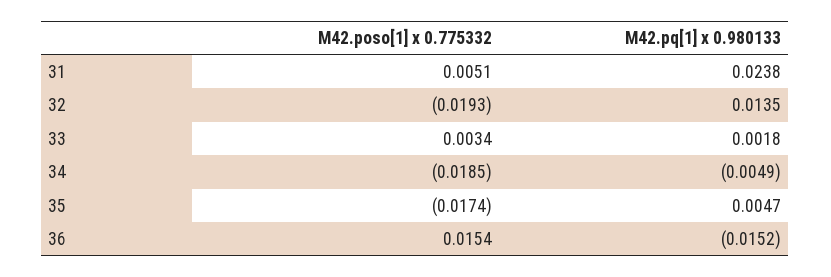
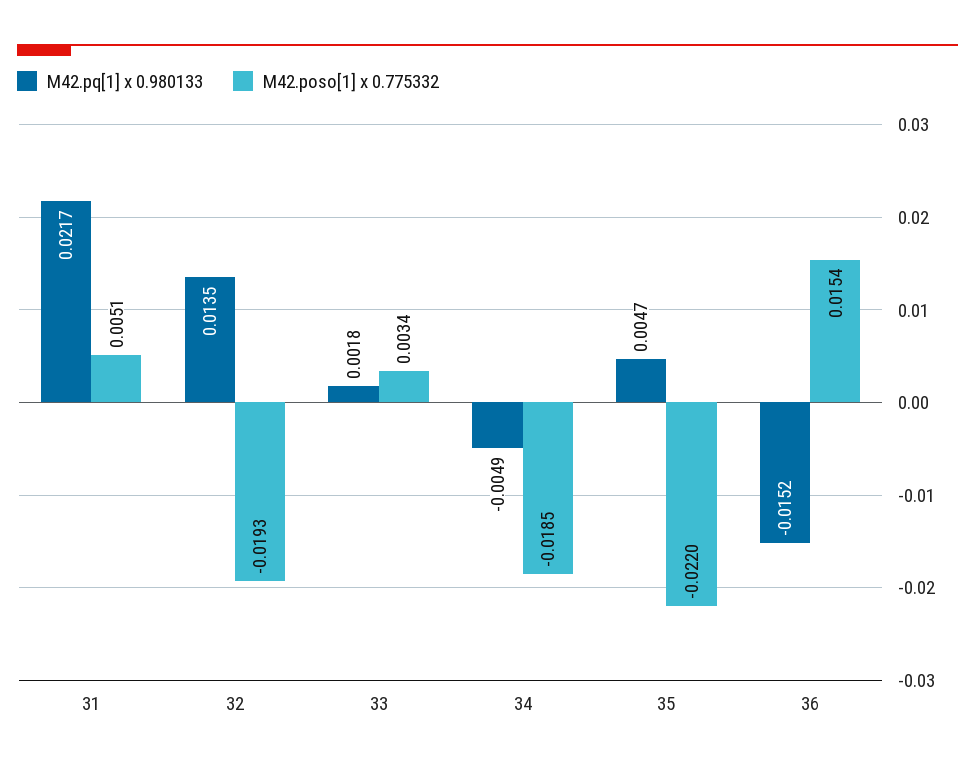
  {
    "M42.poso[1] x 0.775332": {
      "31": 0.0051,
      "32": -0.0193,
      "33": 0.0034,
      "34": -0.0185,
-     "35": -0.0174,
+     "35": -0.022,
      "36": 0.0154
    },
    "M42.pq[1] x 0.980133": {
-     "31": 0.0238,
+     "31": 0.0217,
      "32": 0.0135,
      "33": 0.0018,
      "34": -0.0049,
      "35": 0.0047,
      "36": -0.0152
    }
  }

